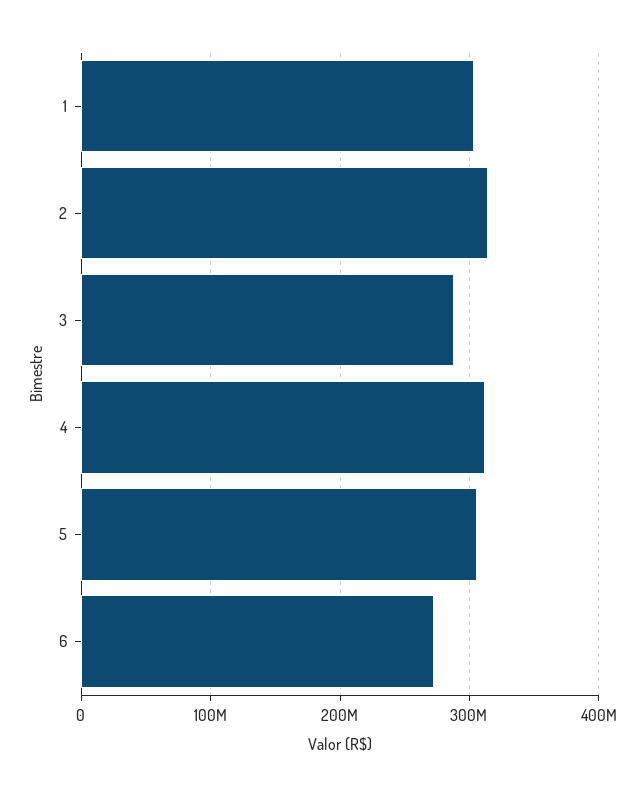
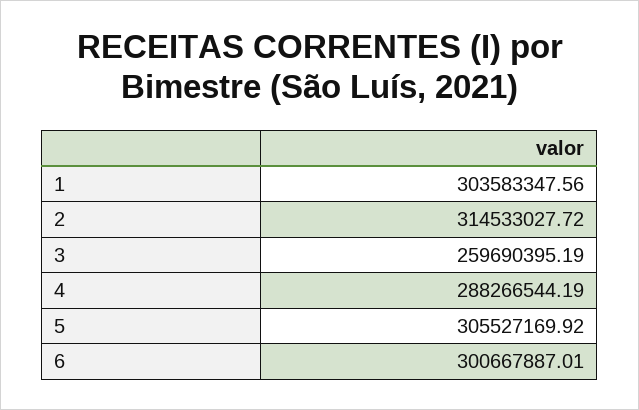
  {
    "1": 303583347.56,
    "2": 314533027.72,
-   "3": 290000000,
+   "3": 259690395.19,
-   "4": 310000000,
+   "4": 288266544.19,
    "5": 305527169.92,
-   "6": 270000000
+   "6": 300667887.01
  }

